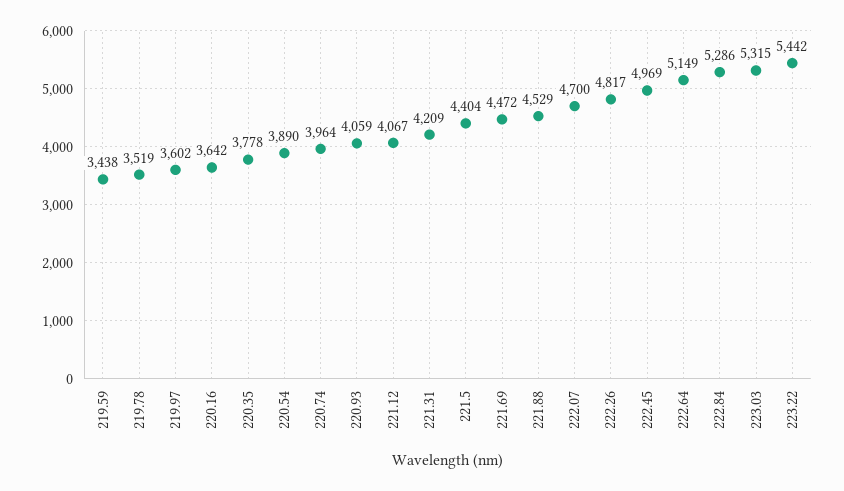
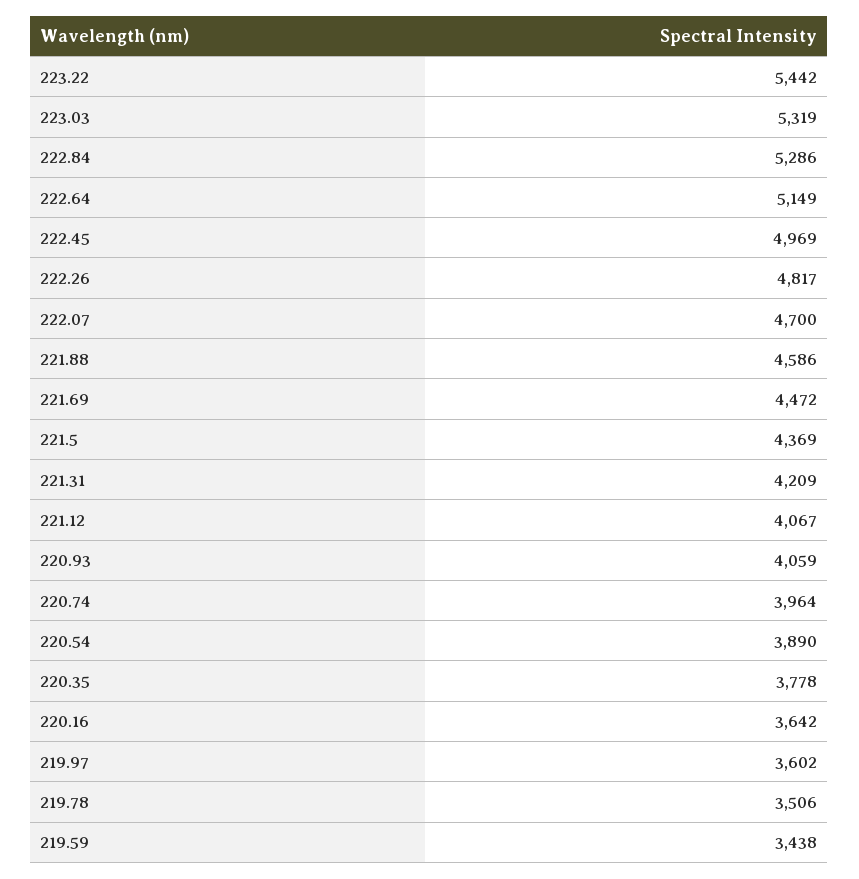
  {
    "219.59": 3438,
-   "219.78": 3519,
+   "219.78": 3506,
    "219.97": 3602,
    "220.16": 3642,
    "220.35": 3778,
    "220.54": 3890,
    "220.74": 3964,
    "220.93": 4059,
    "221.12": 4067,
    "221.31": 4209,
-   "221.5": 4404,
+   "221.5": 4369,
    "221.69": 4472,
-   "221.88": 4529,
+   "221.88": 4586,
    "222.07": 4700,
    "222.26": 4817,
    "222.45": 4969,
    "222.64": 5149,
    "222.84": 5286,
-   "223.03": 5315,
+   "223.03": 5319,
    "223.22": 5442
  }

